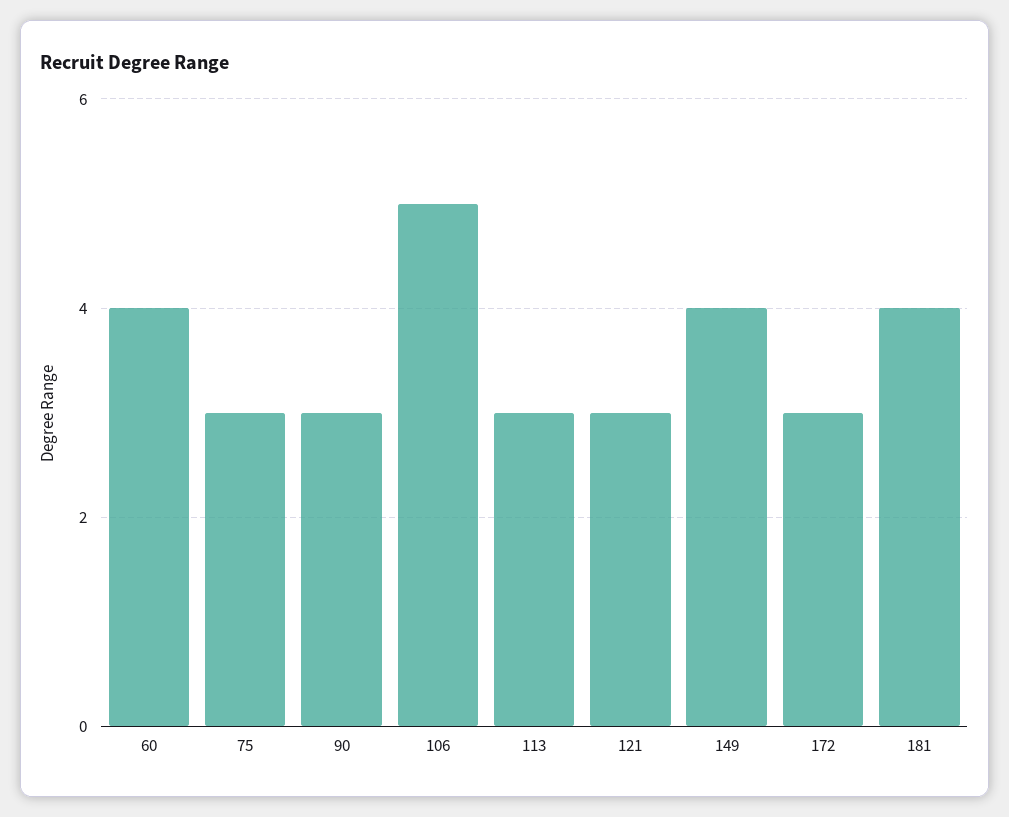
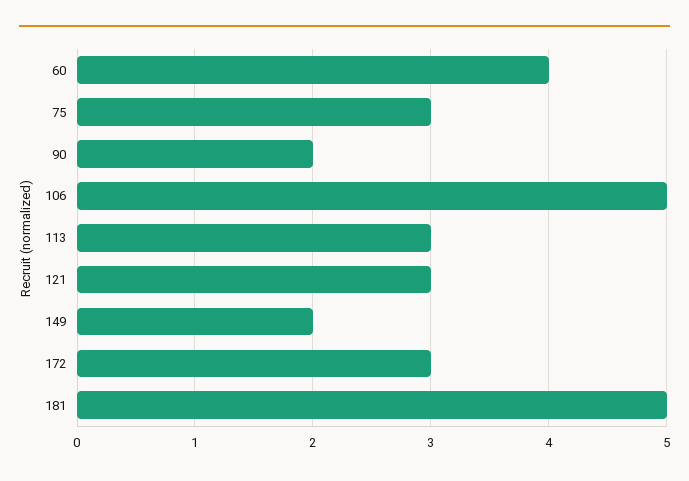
  {
    "60": 4,
    "75": 3,
-   "90": 3,
+   "90": 2,
    "106": 5,
    "113": 3,
    "121": 3,
-   "149": 4,
+   "149": 2,
    "172": 3,
-   "181": 4
+   "181": 5
  }

